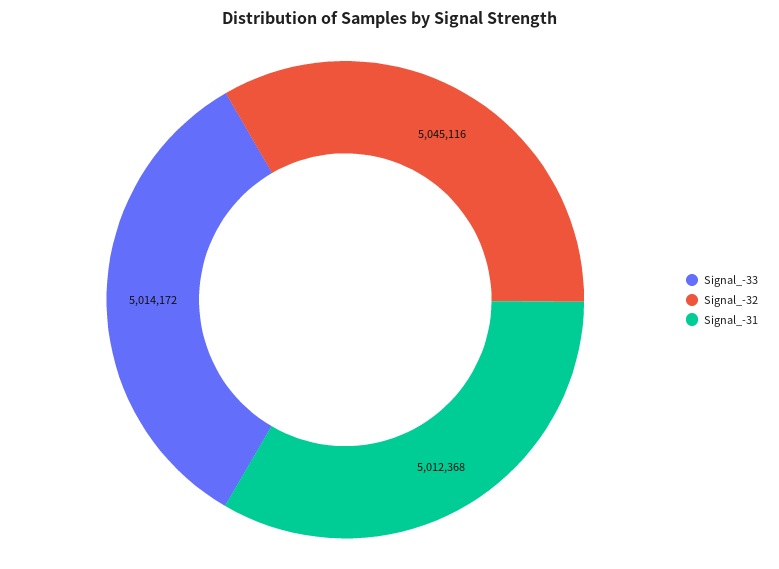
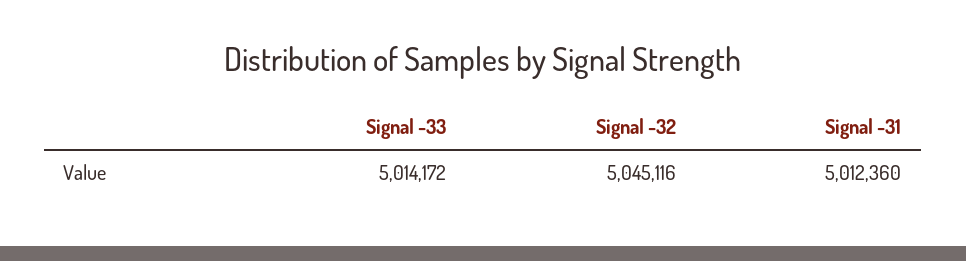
  {
    "Signal_-33": 5014172,
    "Signal_-32": 5045116,
-   "Signal_-31": 5012368
+   "Signal_-31": 5012360
  }

